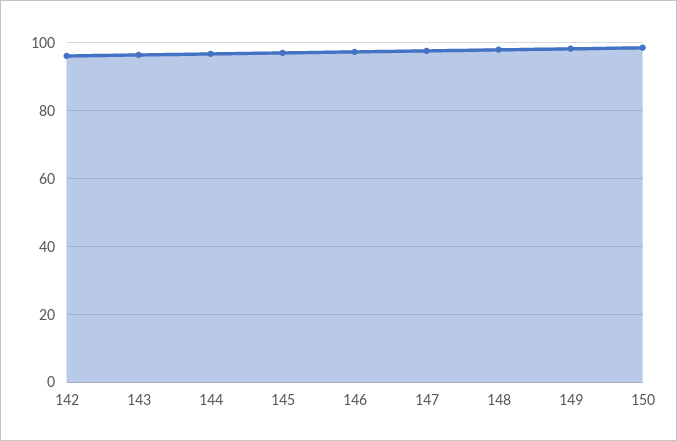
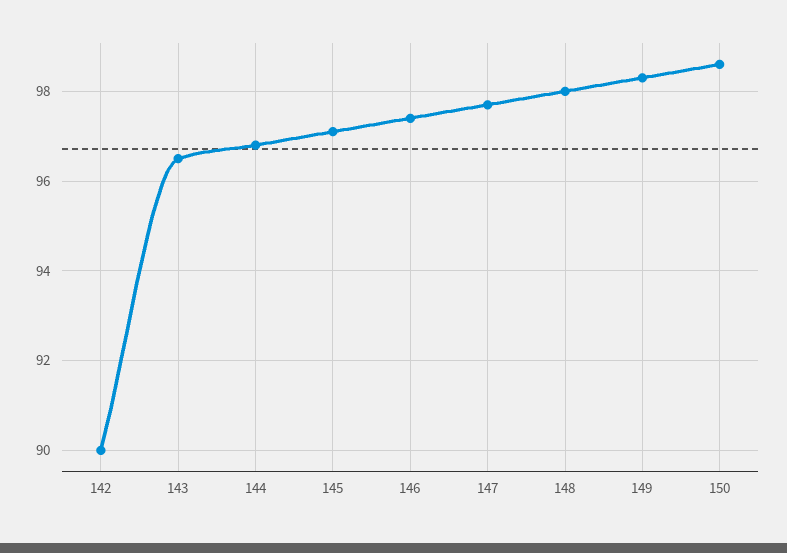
  {
-   "142": 96,
+   "142": 90,
    "143": 96.5,
    "144": 97,
    "145": 97,
    "146": 97.5,
    "147": 97.5,
    "148": 98,
    "149": 98.5,
    "150": 98.5
  }

